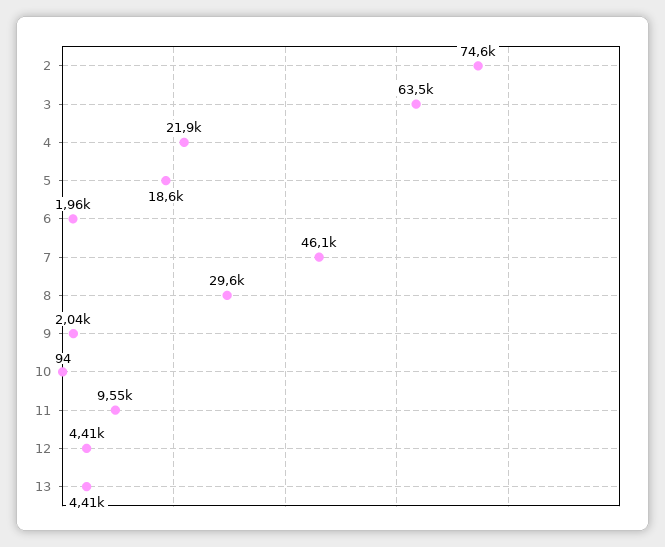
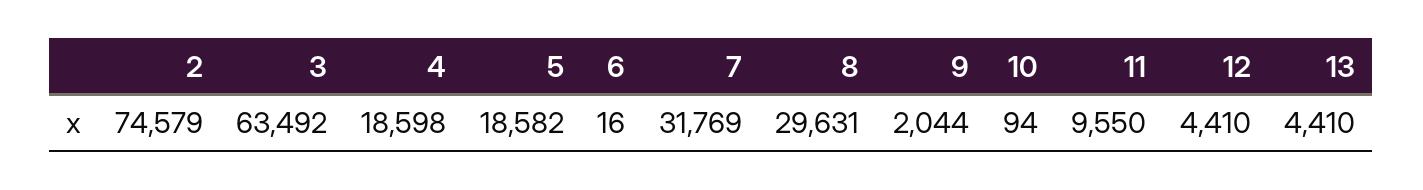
  {
    "2": 74579,
    "3": 63492,
-   "4": 21900,
+   "4": 18598,
    "5": 18582,
-   "6": 1960,
+   "6": 16,
-   "7": 46100,
+   "7": 31769,
    "8": 29631,
    "9": 2044,
    "10": 94,
    "11": 9550,
    "12": 4410,
    "13": 4410
  }

